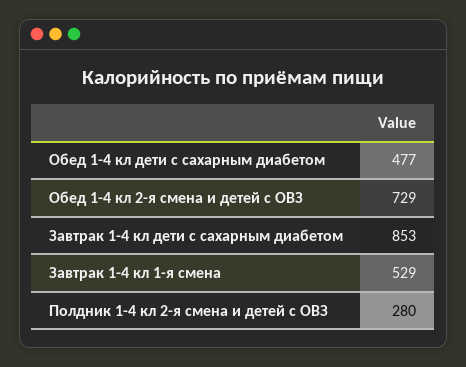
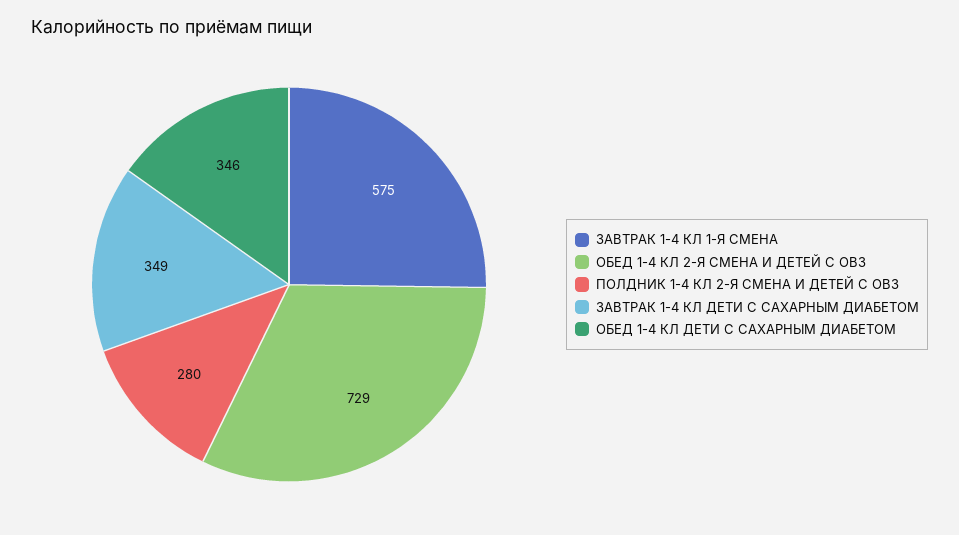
  {
-   "Обед 1-4 кл дети с сахарным диабетом": 477,
+   "Обед 1-4 кл дети с сахарным диабетом": 346,
    "Обед 1-4 кл 2-я смена и детей с ОВЗ": 729,
-   "Завтрак 1-4 кл дети с сахарным диабетом": 853,
+   "Завтрак 1-4 кл дети с сахарным диабетом": 349,
-   "Завтрак 1-4 кл 1-я смена": 529,
+   "Завтрак 1-4 кл 1-я смена": 575,
    "Полдник 1-4 кл 2-я смена и детей с ОВЗ": 280
  }

